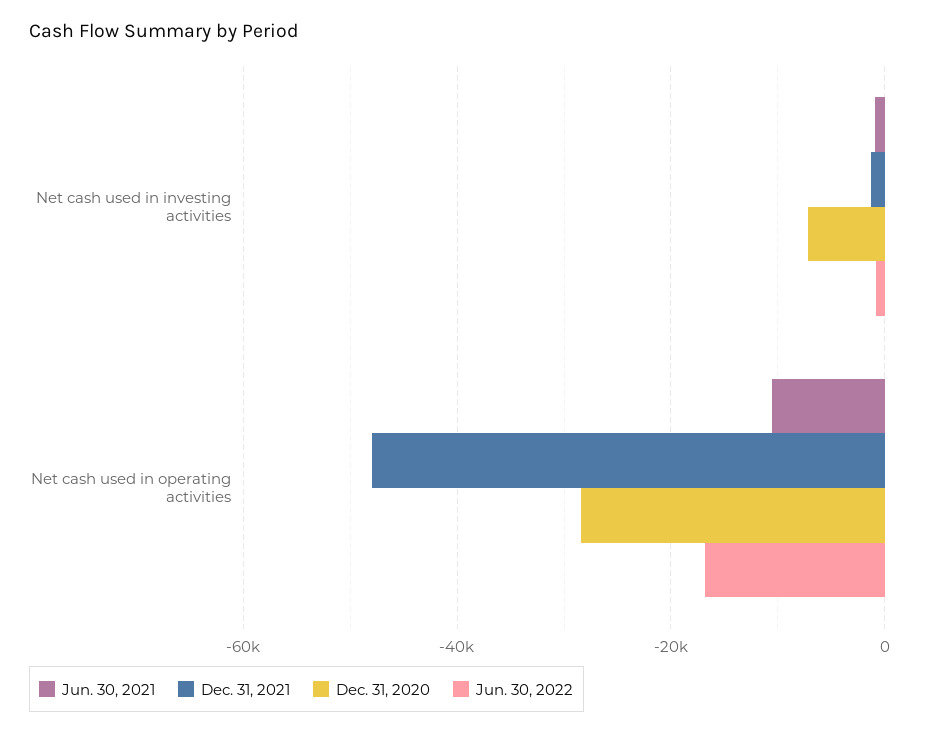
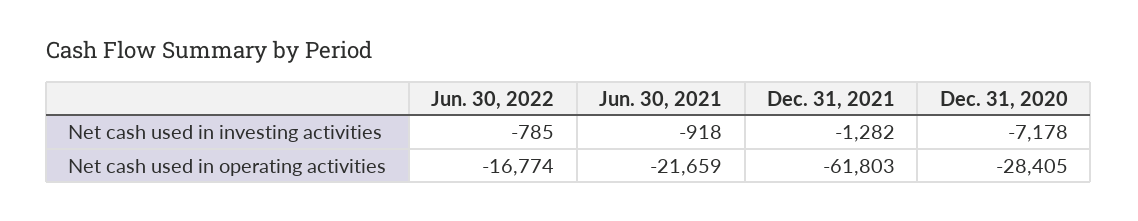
  {
    "Jun. 30, 2021": {
      "Net cash used in investing activities": -918,
-     "Net cash used in operating activities": -10000
+     "Net cash used in operating activities": -21659
    },
    "Dec. 31, 2021": {
      "Net cash used in investing activities": -1282,
-     "Net cash used in operating activities": -48000
+     "Net cash used in operating activities": -61803
    },
    "Dec. 31, 2020": {
      "Net cash used in investing activities": -7178,
      "Net cash used in operating activities": -28405
    },
    "Jun. 30, 2022": {
      "Net cash used in investing activities": -785,
      "Net cash used in operating activities": -16774
    }
  }

